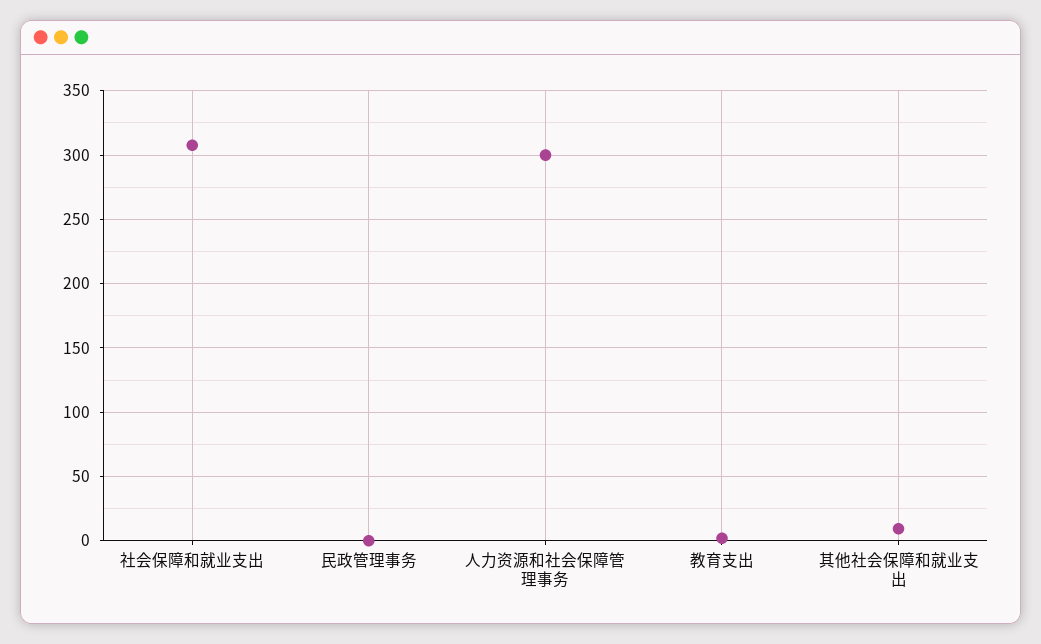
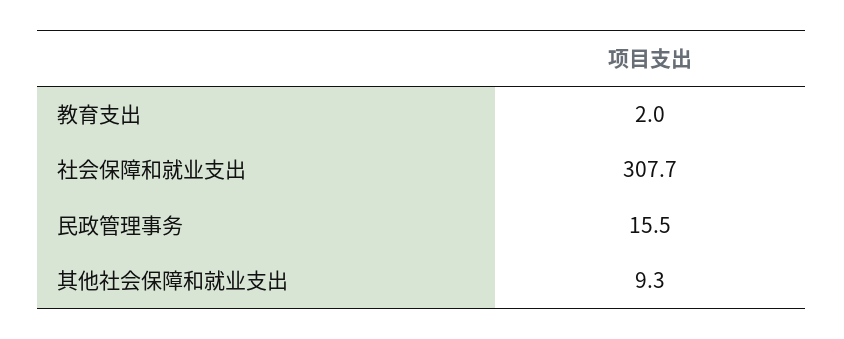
  {
    "社会保障和就业支出": 307.7,
-   "民政管理事务": 0,
+   "民政管理事务": 15.5,
-   "人力资源和社会保障管理事务": 300,
    "教育支出": 2,
    "其他社会保障和就业支出": 9.3
  }

